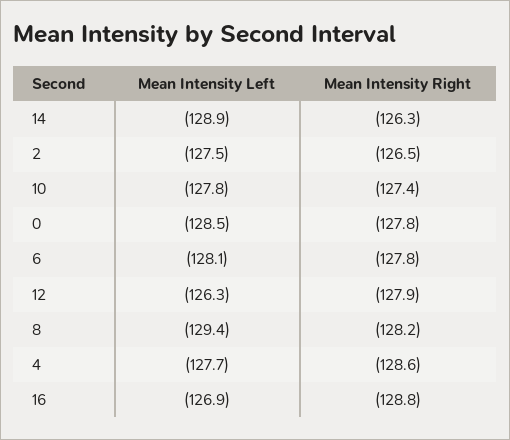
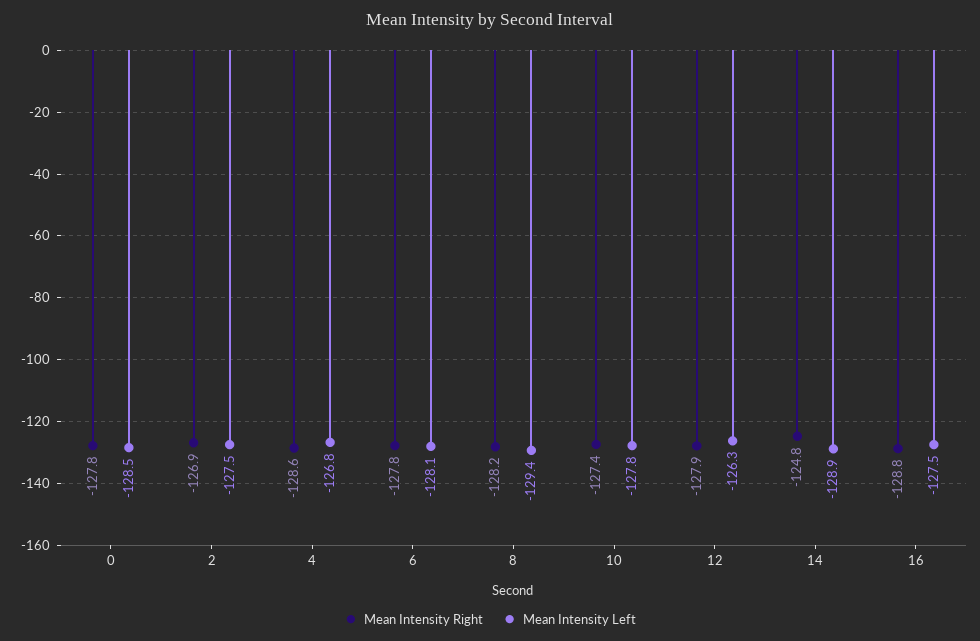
  {
    "Mean Intensity Left": {
      "14": -128.9,
      "2": -127.5,
      "10": -127.8,
      "0": -128.5,
      "6": -128.1,
      "12": -126.3,
      "8": -129.4,
-     "4": -127.7,
+     "4": -126.8,
-     "16": -126.9
+     "16": -127.5
    },
    "Mean Intensity Right": {
-     "14": -126.3,
+     "14": -124.8,
-     "2": -126.5,
+     "2": -126.9,
      "10": -127.4,
      "0": -127.8,
      "6": -127.8,
      "12": -127.9,
      "8": -128.2,
      "4": -128.6,
      "16": -128.8
    }
  }

